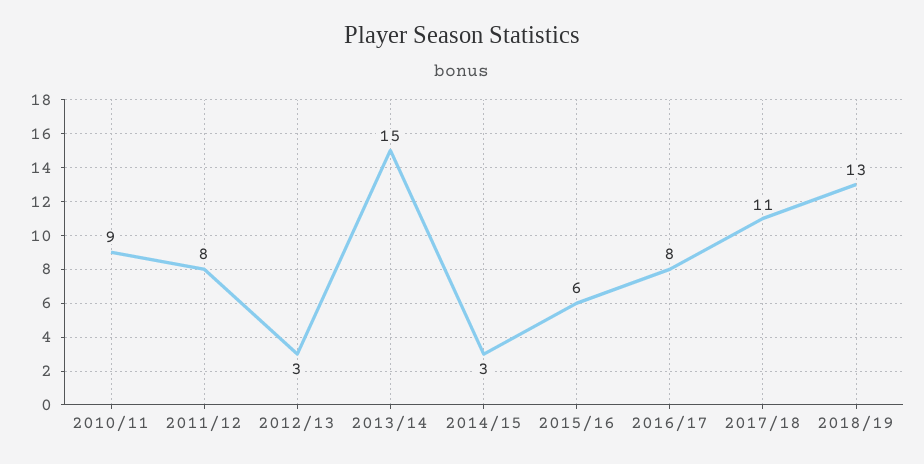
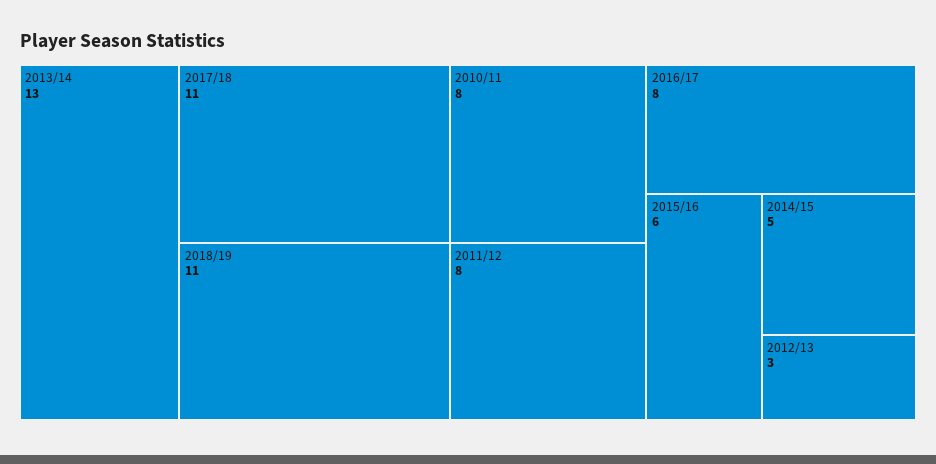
  {
-   "2010/11": 9,
+   "2010/11": 8,
    "2011/12": 8,
    "2012/13": 3,
-   "2013/14": 15,
+   "2013/14": 13,
-   "2014/15": 3,
+   "2014/15": 5,
    "2015/16": 6,
    "2016/17": 8,
    "2017/18": 11,
-   "2018/19": 13
+   "2018/19": 11
  }

